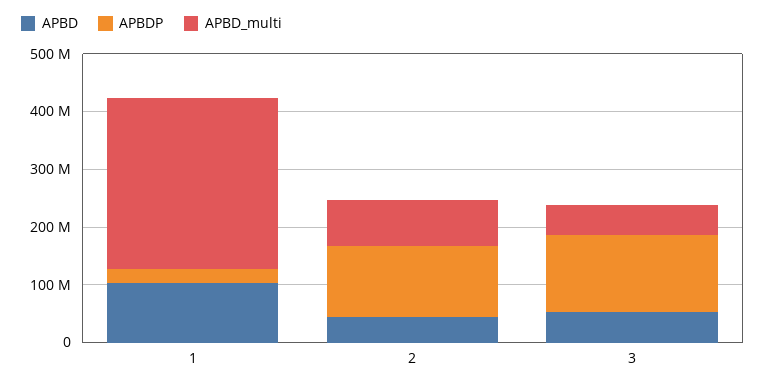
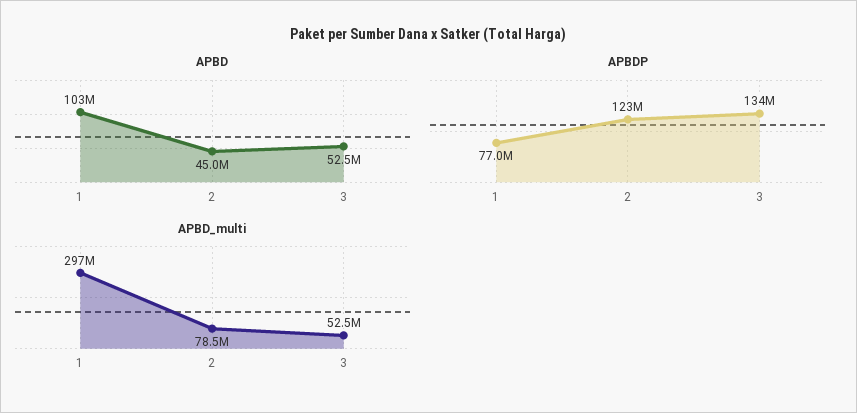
  {
    "APBD": {
      "1": 103000000,
      "2": 45000000,
      "3": 52500000
    },
    "APBDP": {
-     "1": 20000000,
+     "1": 77000000,
      "2": 123000000,
      "3": 134000000
    },
    "APBD_multi": {
      "1": 297000000,
      "2": 78500000,
      "3": 52500000
    }
  }

